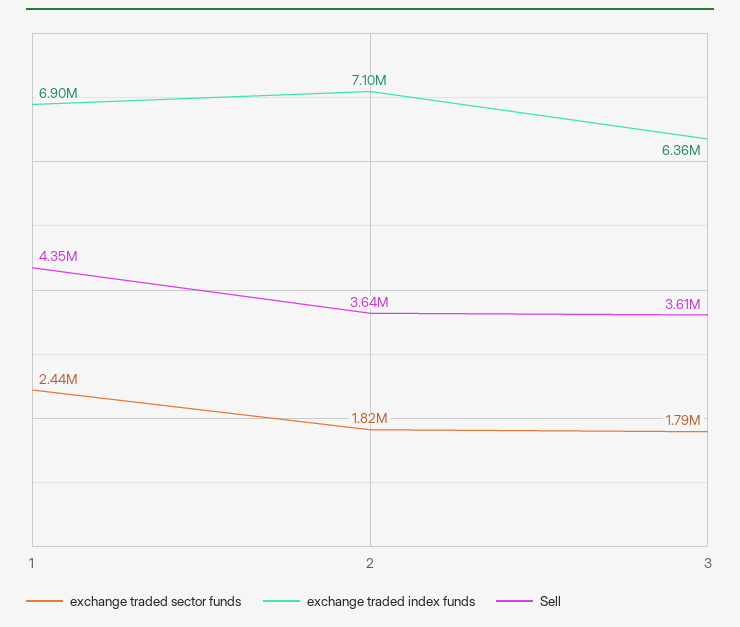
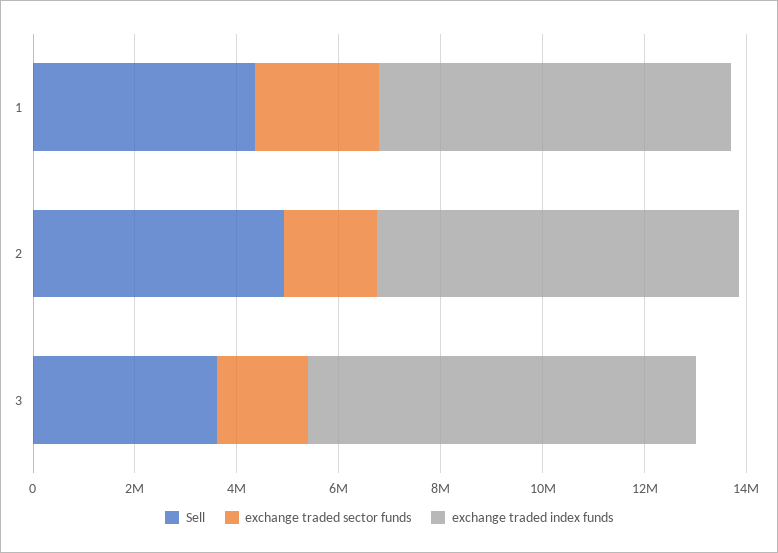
  {
    "exchange traded sector funds": {
      "1": 2440000,
      "2": 1820000,
      "3": 1790000
    },
    "exchange traded index funds": {
      "1": 6900000,
      "2": 7100000,
-     "3": 6360000
+     "3": 7500000
    },
    "Sell": {
      "1": 4350000,
-     "2": 3640000,
+     "2": 5000000,
      "3": 3610000
    }
  }

